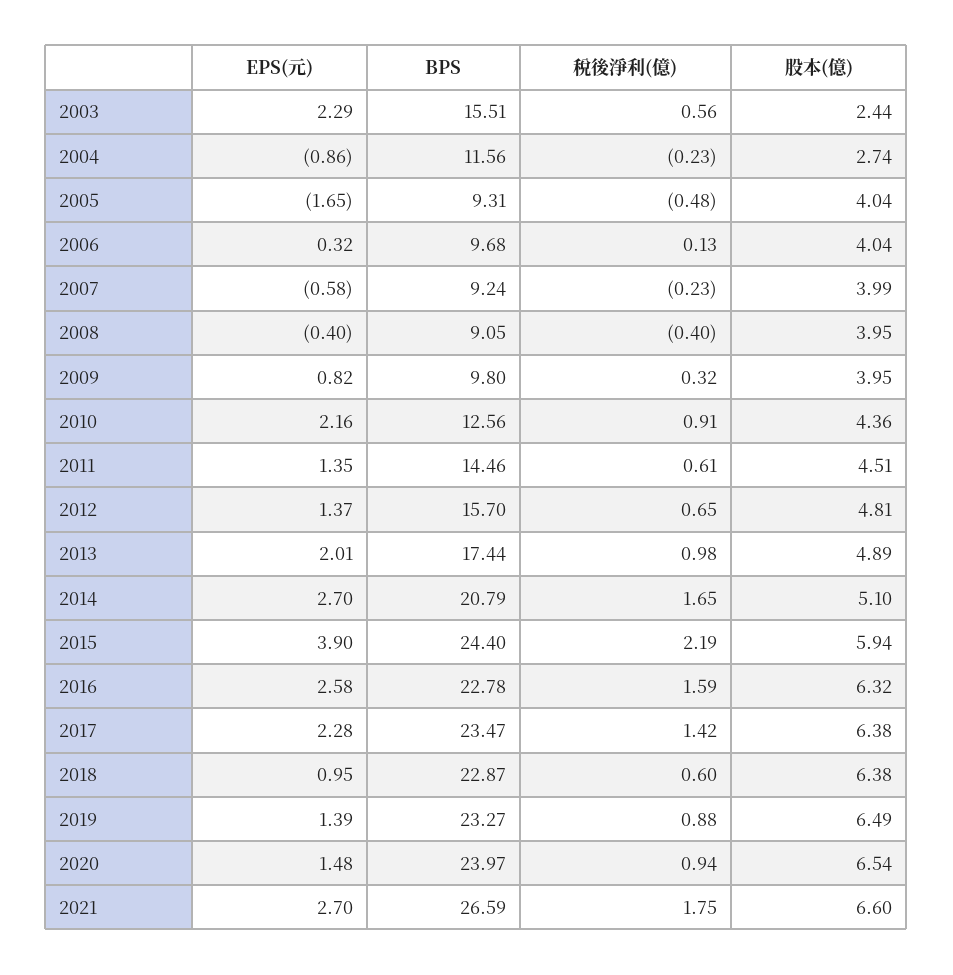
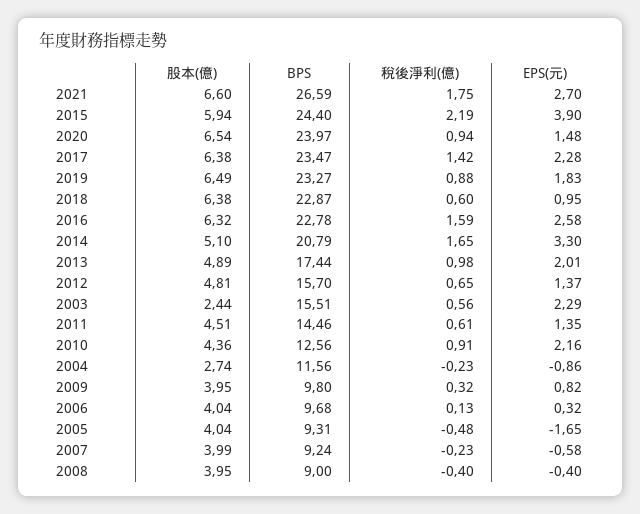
  {
    "EPS(元)": {
      "2003": 2.29,
      "2004": -0.86,
      "2005": -1.65,
      "2006": 0.32,
      "2007": -0.58,
      "2008": -0.4,
      "2009": 0.82,
      "2010": 2.16,
      "2011": 1.35,
      "2012": 1.37,
      "2013": 2.01,
-     "2014": 2.7,
+     "2014": 3.3,
      "2015": 3.9,
      "2016": 2.58,
      "2017": 2.28,
      "2018": 0.95,
-     "2019": 1.39,
+     "2019": 1.83,
      "2020": 1.48,
      "2021": 2.7
    },
    "BPS": {
      "2003": 15.51,
      "2004": 11.56,
      "2005": 9.31,
      "2006": 9.68,
      "2007": 9.24,
-     "2008": 9.05,
+     "2008": 9,
      "2009": 9.8,
      "2010": 12.56,
      "2011": 14.46,
      "2012": 15.7,
      "2013": 17.44,
      "2014": 20.79,
      "2015": 24.4,
      "2016": 22.78,
      "2017": 23.47,
      "2018": 22.87,
      "2019": 23.27,
      "2020": 23.97,
      "2021": 26.59
    },
    "稅後淨利(億)": {
      "2003": 0.56,
      "2004": -0.23,
      "2005": -0.48,
      "2006": 0.13,
      "2007": -0.23,
      "2008": -0.4,
      "2009": 0.32,
      "2010": 0.91,
      "2011": 0.61,
      "2012": 0.65,
      "2013": 0.98,
      "2014": 1.65,
      "2015": 2.19,
      "2016": 1.59,
      "2017": 1.42,
      "2018": 0.6,
      "2019": 0.88,
      "2020": 0.94,
      "2021": 1.75
    },
    "股本(億)": {
      "2003": 2.44,
      "2004": 2.74,
      "2005": 4.04,
      "2006": 4.04,
      "2007": 3.99,
      "2008": 3.95,
      "2009": 3.95,
      "2010": 4.36,
      "2011": 4.51,
      "2012": 4.81,
      "2013": 4.89,
      "2014": 5.1,
      "2015": 5.94,
      "2016": 6.32,
      "2017": 6.38,
      "2018": 6.38,
      "2019": 6.49,
      "2020": 6.54,
      "2021": 6.6
    }
  }

